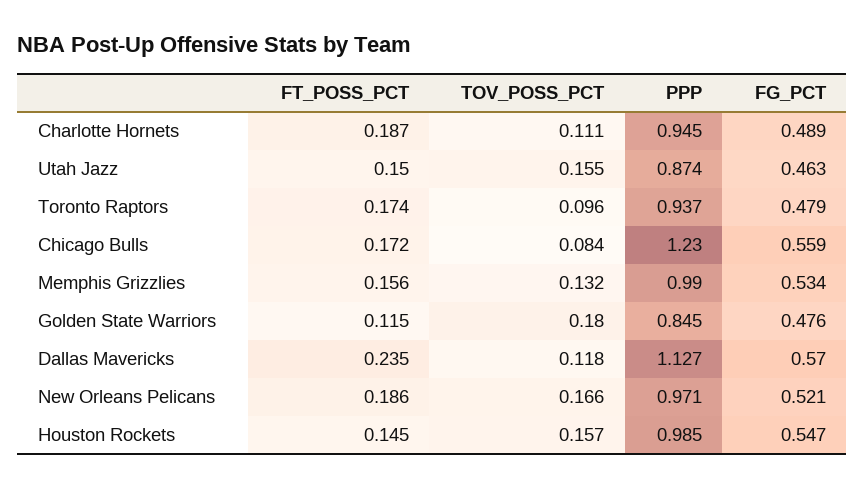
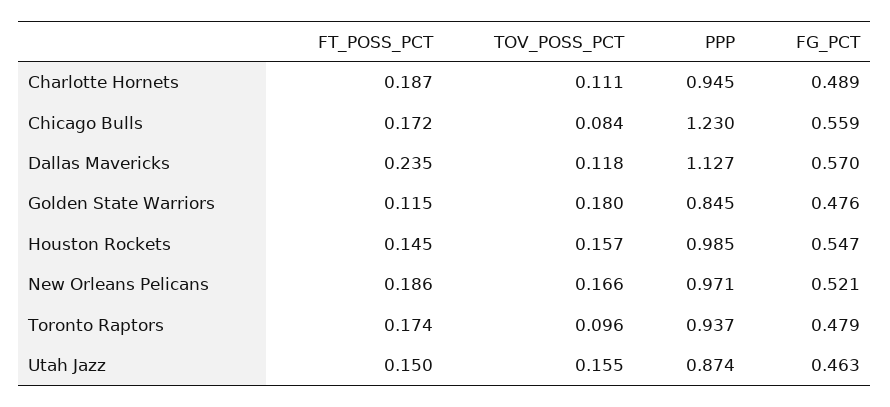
  {
    "FT_POSS_PCT": {
      "Charlotte Hornets": 0.187,
      "Utah Jazz": 0.15,
      "Toronto Raptors": 0.174,
      "Chicago Bulls": 0.172,
-     "Memphis Grizzlies": 0.156,
      "Golden State Warriors": 0.115,
      "Dallas Mavericks": 0.235,
      "New Orleans Pelicans": 0.186,
      "Houston Rockets": 0.145
    },
    "TOV_POSS_PCT": {
      "Charlotte Hornets": 0.111,
      "Utah Jazz": 0.155,
      "Toronto Raptors": 0.096,
      "Chicago Bulls": 0.084,
-     "Memphis Grizzlies": 0.132,
      "Golden State Warriors": 0.18,
      "Dallas Mavericks": 0.118,
      "New Orleans Pelicans": 0.166,
      "Houston Rockets": 0.157
    },
    "PPP": {
      "Charlotte Hornets": 0.945,
      "Utah Jazz": 0.874,
      "Toronto Raptors": 0.937,
      "Chicago Bulls": 1.23,
-     "Memphis Grizzlies": 0.99,
      "Golden State Warriors": 0.845,
      "Dallas Mavericks": 1.127,
      "New Orleans Pelicans": 0.971,
      "Houston Rockets": 0.985
    },
    "FG_PCT": {
      "Charlotte Hornets": 0.489,
      "Utah Jazz": 0.463,
      "Toronto Raptors": 0.479,
      "Chicago Bulls": 0.559,
-     "Memphis Grizzlies": 0.534,
      "Golden State Warriors": 0.476,
      "Dallas Mavericks": 0.57,
      "New Orleans Pelicans": 0.521,
      "Houston Rockets": 0.547
    }
  }

